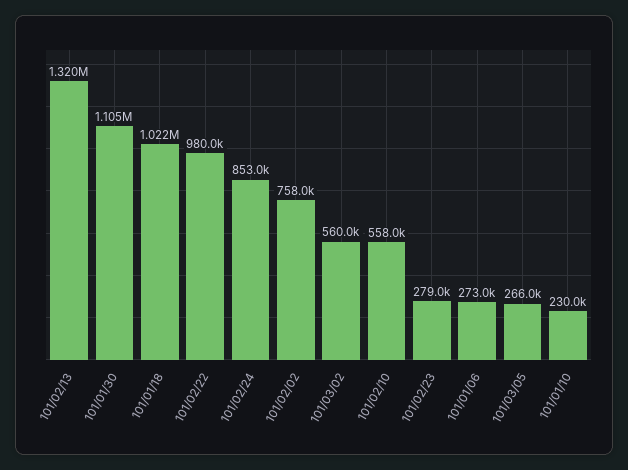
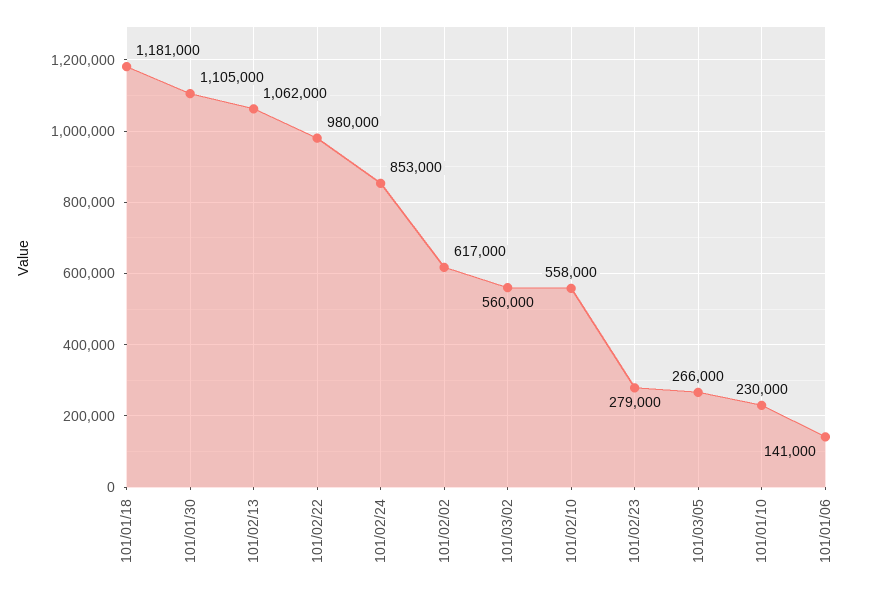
  {
-   "101/02/13": 1320000,
+   "101/02/13": 1062000,
    "101/01/30": 1105000,
-   "101/01/18": 1022000,
+   "101/01/18": 1181000,
    "101/02/22": 980000,
    "101/02/24": 853000,
-   "101/02/02": 758000,
+   "101/02/02": 617000,
    "101/03/02": 560000,
    "101/02/10": 558000,
    "101/02/23": 279000,
-   "101/01/06": 273000,
+   "101/01/06": 141000,
    "101/03/05": 266000,
    "101/01/10": 230000
  }

